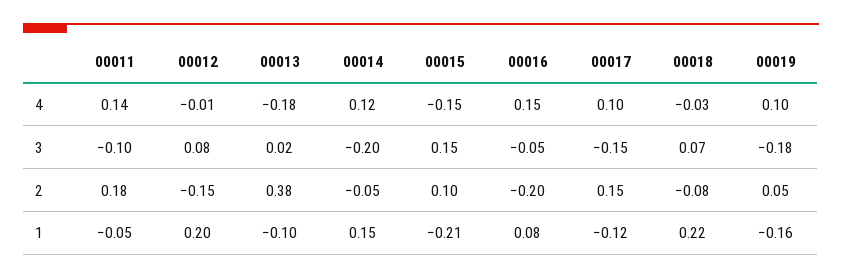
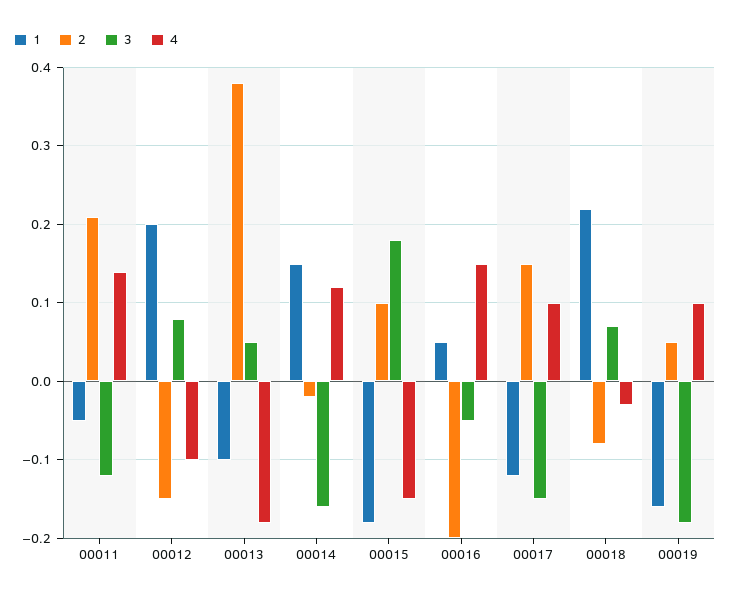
  {
    "4": {
      "00011": 0.14,
-     "00012": -0.01,
+     "00012": -0.1,
      "00013": -0.18,
      "00014": 0.12,
      "00015": -0.15,
      "00016": 0.15,
      "00017": 0.1,
      "00018": -0.03,
      "00019": 0.1
    },
    "3": {
-     "00011": -0.1,
+     "00011": -0.12,
      "00012": 0.08,
-     "00013": 0.02,
+     "00013": 0.05,
-     "00014": -0.2,
+     "00014": -0.16,
-     "00015": 0.15,
+     "00015": 0.18,
      "00016": -0.05,
      "00017": -0.15,
      "00018": 0.07,
      "00019": -0.18
    },
    "2": {
-     "00011": 0.18,
+     "00011": 0.21,
      "00012": -0.15,
      "00013": 0.38,
-     "00014": -0.05,
+     "00014": -0.02,
      "00015": 0.1,
      "00016": -0.2,
      "00017": 0.15,
      "00018": -0.08,
      "00019": 0.05
    },
    "1": {
      "00011": -0.05,
      "00012": 0.2,
      "00013": -0.1,
      "00014": 0.15,
-     "00015": -0.21,
+     "00015": -0.18,
-     "00016": 0.08,
+     "00016": 0.05,
      "00017": -0.12,
      "00018": 0.22,
      "00019": -0.16
    }
  }

